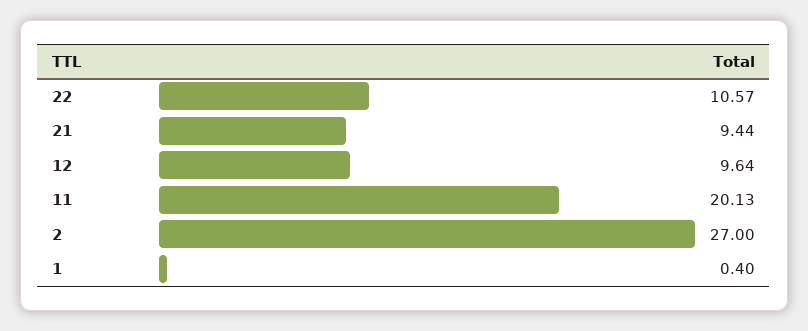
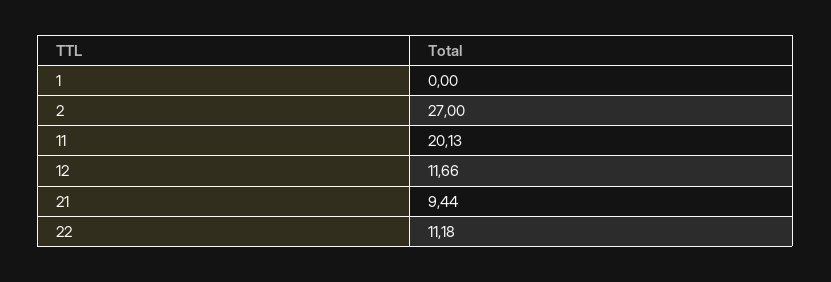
  {
-   "22": 10.57,
+   "22": 11.18,
    "21": 9.44,
-   "12": 9.64,
+   "12": 11.66,
    "11": 20.13,
    "2": 27,
-   "1": 0.4
+   "1": 0
  }

